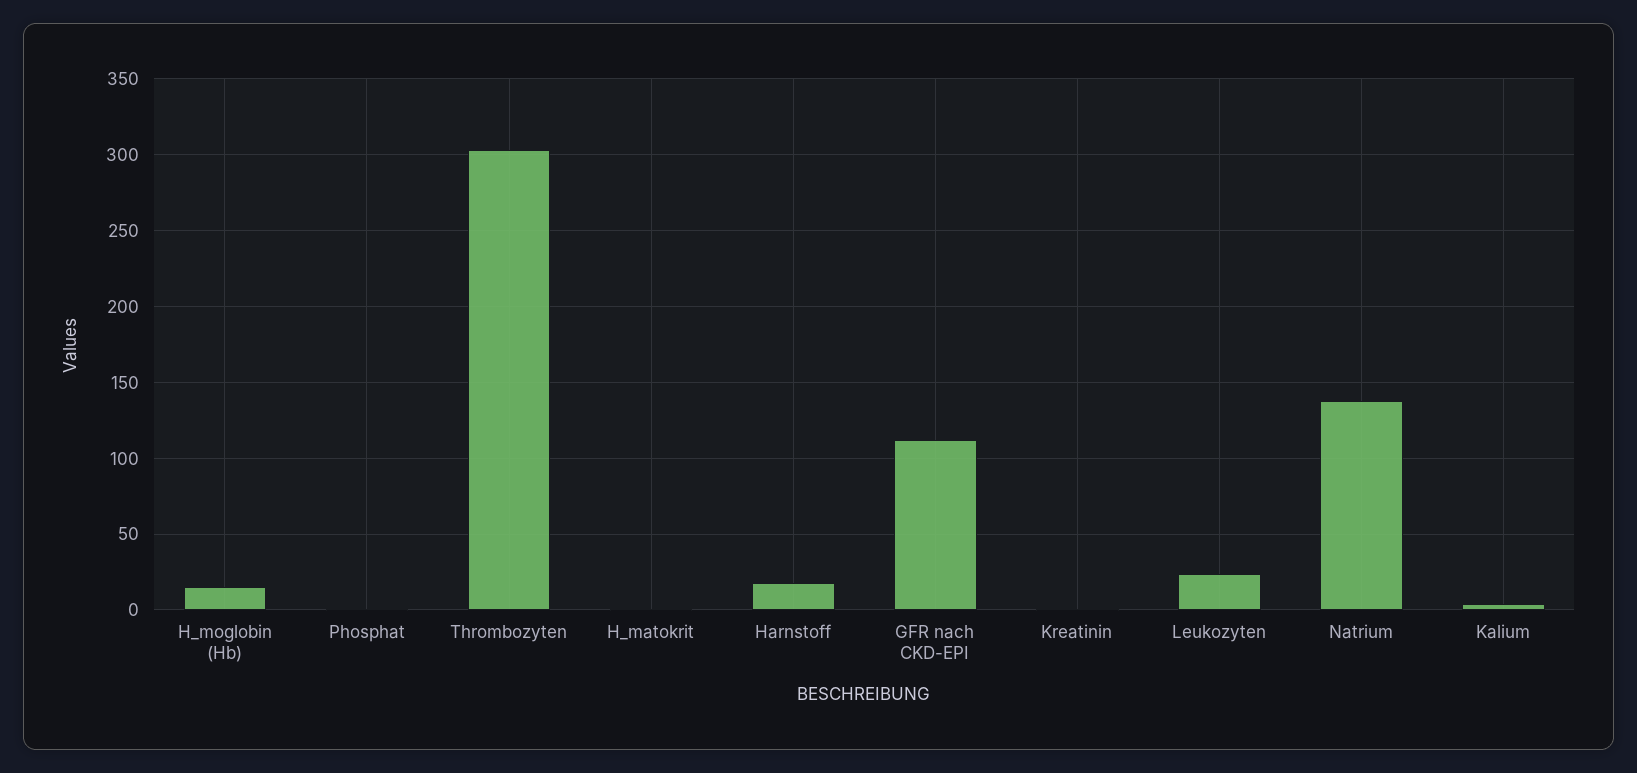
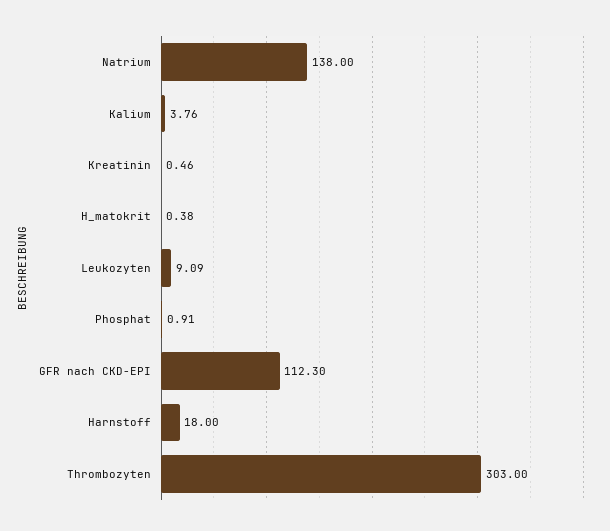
  {
-   "H_moglobin (Hb)": 15,
    "Phosphat": 0.91,
    "Thrombozyten": 303,
    "H_matokrit": 0.38,
    "Harnstoff": 18,
    "GFR nach CKD-EPI": 112.3,
    "Kreatinin": 0.46,
-   "Leukozyten": 25,
+   "Leukozyten": 9.09,
    "Natrium": 138,
    "Kalium": 3.76
  }

